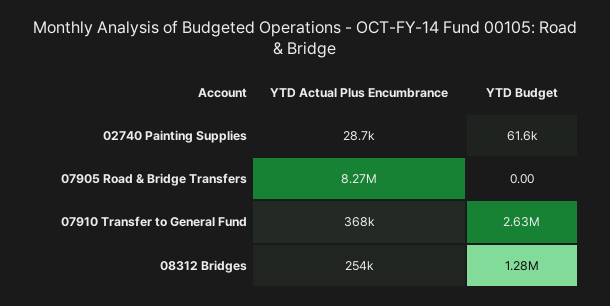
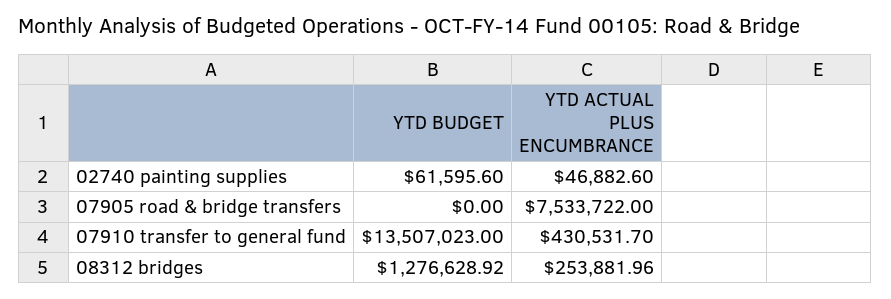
  {
    "YTD Actual Plus Encumbrance": {
-     "02740 Painting Supplies": 28700,
+     "02740 Painting Supplies": 46882.6,
-     "07905 Road & Bridge Transfers": 8270000,
+     "07905 Road & Bridge Transfers": 7533722,
-     "07910 Transfer to General Fund": 368000,
+     "07910 Transfer to General Fund": 430531.7,
      "08312 Bridges": 253881.96
    },
    "YTD Budget": {
      "02740 Painting Supplies": 61595.6,
      "07905 Road & Bridge Transfers": 0,
-     "07910 Transfer to General Fund": 2630000,
+     "07910 Transfer to General Fund": 13507023,
      "08312 Bridges": 1276628.92
    }
  }

